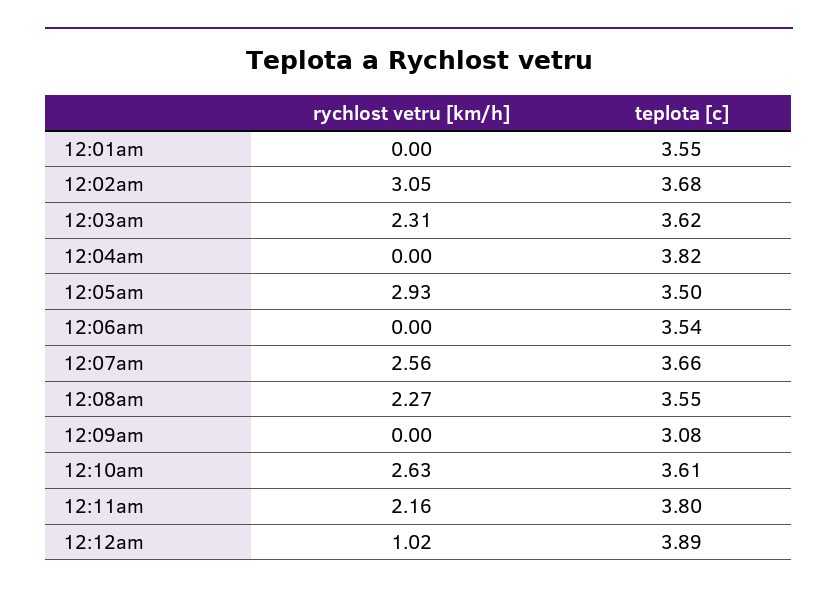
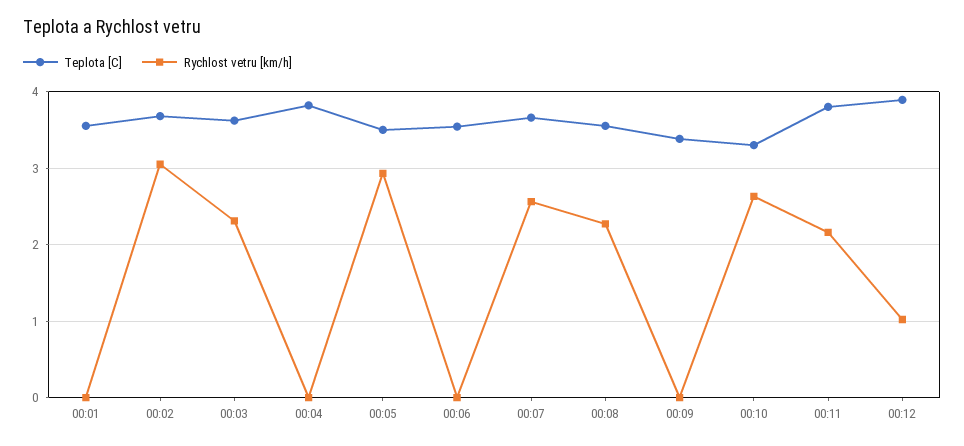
  {
    "rychlost vetru [km/h]": {
      "12:01am": 0,
      "12:02am": 3.05,
      "12:03am": 2.31,
      "12:04am": 0,
      "12:05am": 2.93,
      "12:06am": 0,
      "12:07am": 2.56,
      "12:08am": 2.27,
      "12:09am": 0,
      "12:10am": 2.63,
      "12:11am": 2.16,
      "12:12am": 1.02
    },
    "teplota [c]": {
      "12:01am": 3.55,
      "12:02am": 3.68,
      "12:03am": 3.62,
      "12:04am": 3.82,
      "12:05am": 3.5,
      "12:06am": 3.54,
      "12:07am": 3.66,
      "12:08am": 3.55,
-     "12:09am": 3.08,
+     "12:09am": 3.4,
-     "12:10am": 3.61,
+     "12:10am": 3.3,
      "12:11am": 3.8,
      "12:12am": 3.89
    }
  }

